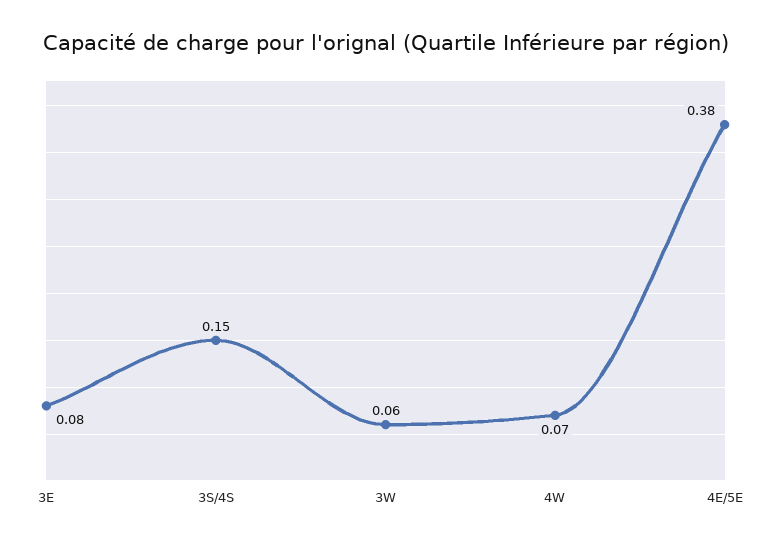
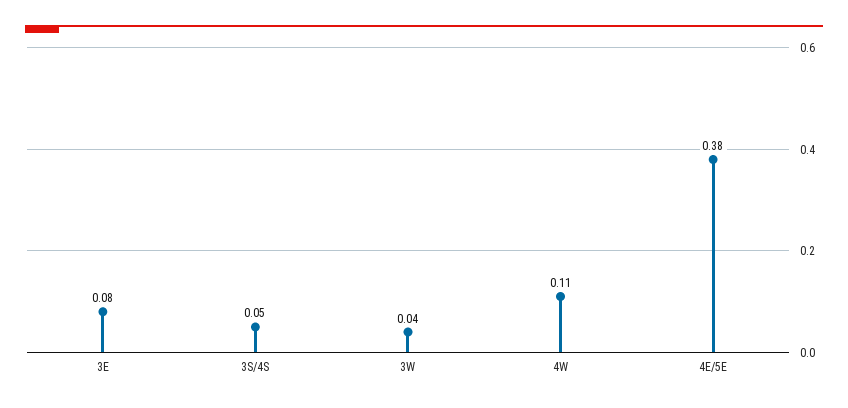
  {
    "3E": 0.08,
-   "3S/4S": 0.15,
+   "3S/4S": 0.05,
-   "3W": 0.06,
+   "3W": 0.04,
-   "4W": 0.07,
+   "4W": 0.11,
    "4E/5E": 0.38
  }

